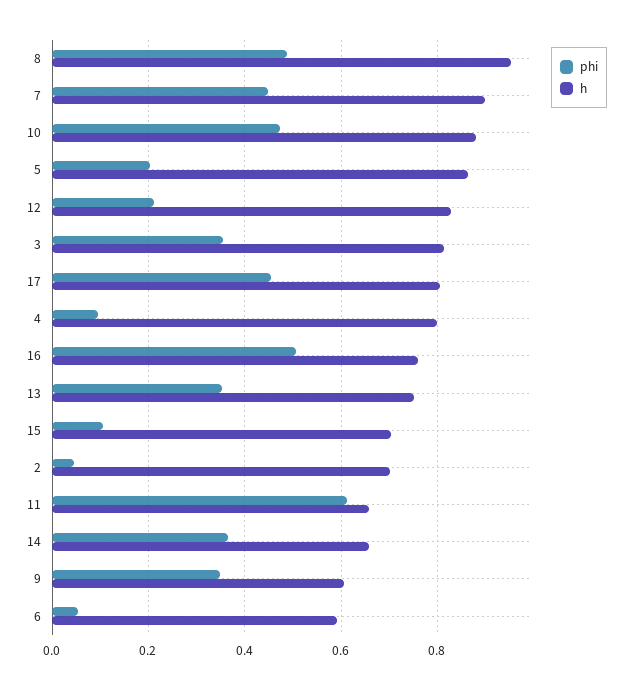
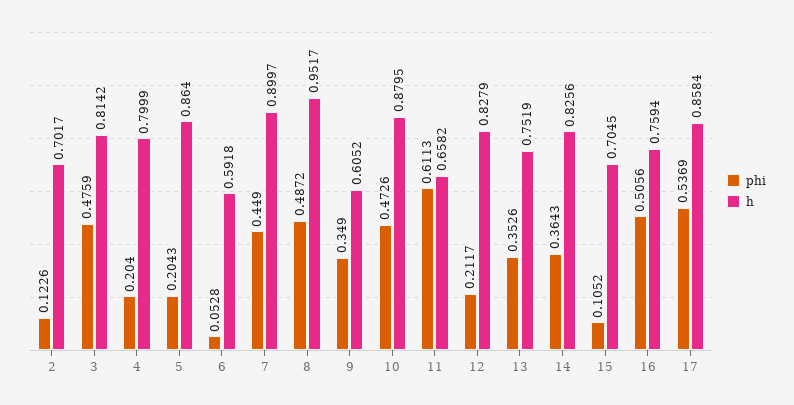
  {
    "phi": {
      "8": 0.4872,
      "7": 0.449,
      "10": 0.4726,
      "5": 0.2043,
      "12": 0.2117,
-     "3": 0.36,
+     "3": 0.4759,
-     "17": 0.46,
+     "17": 0.5369,
-     "4": 0.1,
+     "4": 0.204,
      "16": 0.5056,
      "13": 0.3526,
      "15": 0.1052,
-     "2": 0.04,
+     "2": 0.1226,
      "11": 0.6113,
      "14": 0.3643,
      "9": 0.349,
      "6": 0.0528
    },
    "h": {
      "8": 0.9517,
      "7": 0.8997,
      "10": 0.8795,
      "5": 0.864,
      "12": 0.8279,
      "3": 0.8142,
-     "17": 0.8,
+     "17": 0.8584,
      "4": 0.7999,
      "16": 0.7594,
      "13": 0.7519,
      "15": 0.7045,
      "2": 0.7017,
      "11": 0.6582,
-     "14": 0.66,
+     "14": 0.8256,
      "9": 0.6052,
      "6": 0.5918
    }
  }

